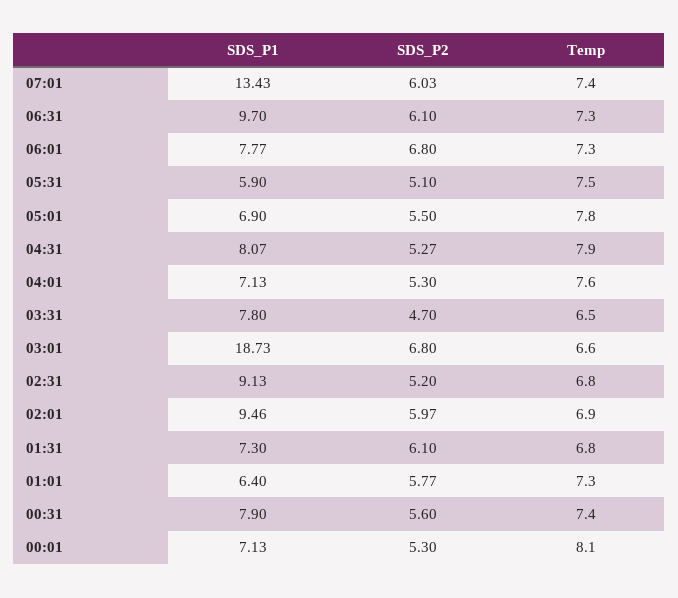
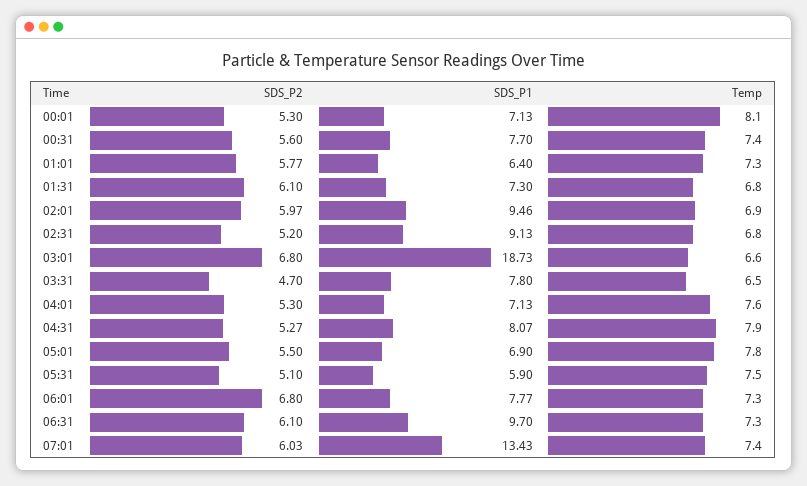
  {
    "SDS_P1": {
      "07:01": 13.43,
      "06:31": 9.7,
      "06:01": 7.77,
      "05:31": 5.9,
      "05:01": 6.9,
      "04:31": 8.07,
      "04:01": 7.13,
      "03:31": 7.8,
      "03:01": 18.73,
      "02:31": 9.13,
      "02:01": 9.46,
      "01:31": 7.3,
      "01:01": 6.4,
-     "00:31": 7.9,
+     "00:31": 7.7,
      "00:01": 7.13
    },
    "SDS_P2": {
      "07:01": 6.03,
      "06:31": 6.1,
      "06:01": 6.8,
      "05:31": 5.1,
      "05:01": 5.5,
      "04:31": 5.27,
      "04:01": 5.3,
      "03:31": 4.7,
      "03:01": 6.8,
      "02:31": 5.2,
      "02:01": 5.97,
      "01:31": 6.1,
      "01:01": 5.77,
      "00:31": 5.6,
      "00:01": 5.3
    },
    "Temp": {
      "07:01": 7.4,
      "06:31": 7.3,
      "06:01": 7.3,
      "05:31": 7.5,
      "05:01": 7.8,
      "04:31": 7.9,
      "04:01": 7.6,
      "03:31": 6.5,
      "03:01": 6.6,
      "02:31": 6.8,
      "02:01": 6.9,
      "01:31": 6.8,
      "01:01": 7.3,
      "00:31": 7.4,
      "00:01": 8.1
    }
  }

